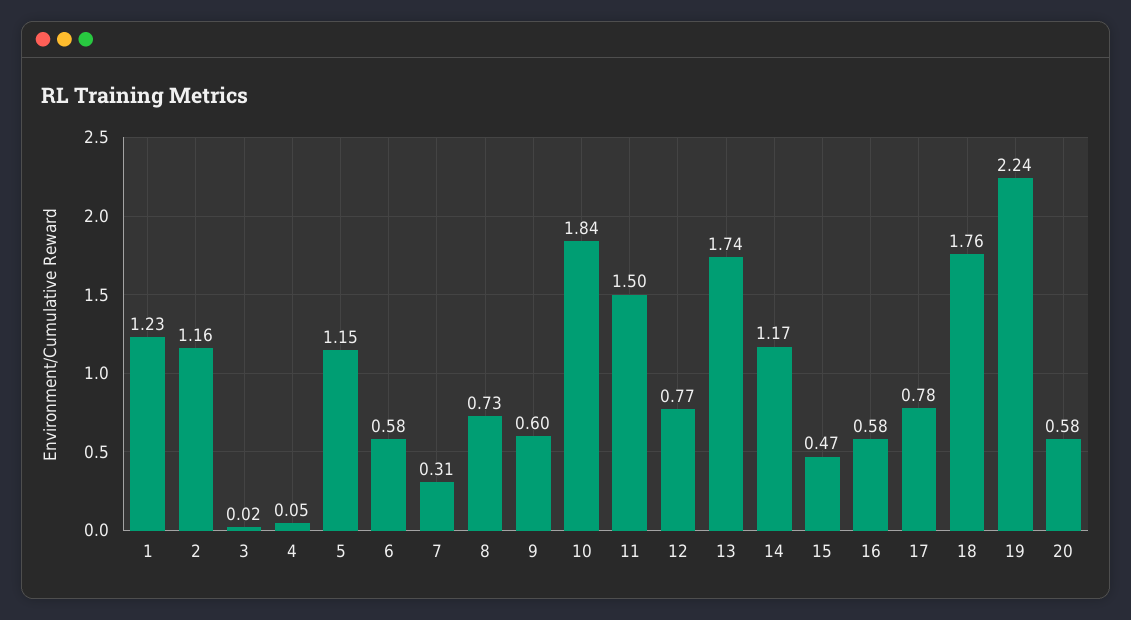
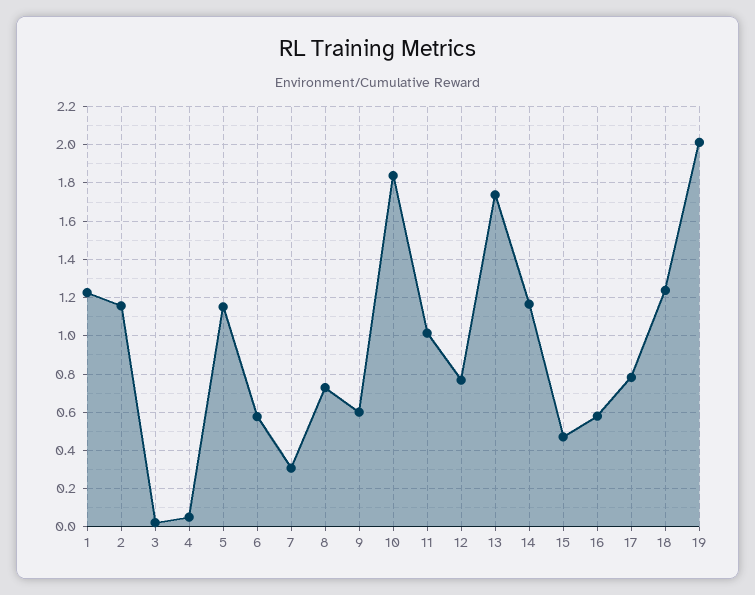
  {
    "1": 1.23,
    "2": 1.16,
    "3": 0.02,
    "4": 0.05,
    "5": 1.15,
    "6": 0.58,
    "7": 0.31,
    "8": 0.73,
    "9": 0.6,
    "10": 1.84,
-   "11": 1.5,
+   "11": 1,
    "12": 0.77,
    "13": 1.74,
    "14": 1.17,
    "15": 0.47,
    "16": 0.58,
    "17": 0.78,
-   "18": 1.76,
+   "18": 1.25,
-   "19": 2.24,
+   "19": 2
-   "20": 0.58
  }

